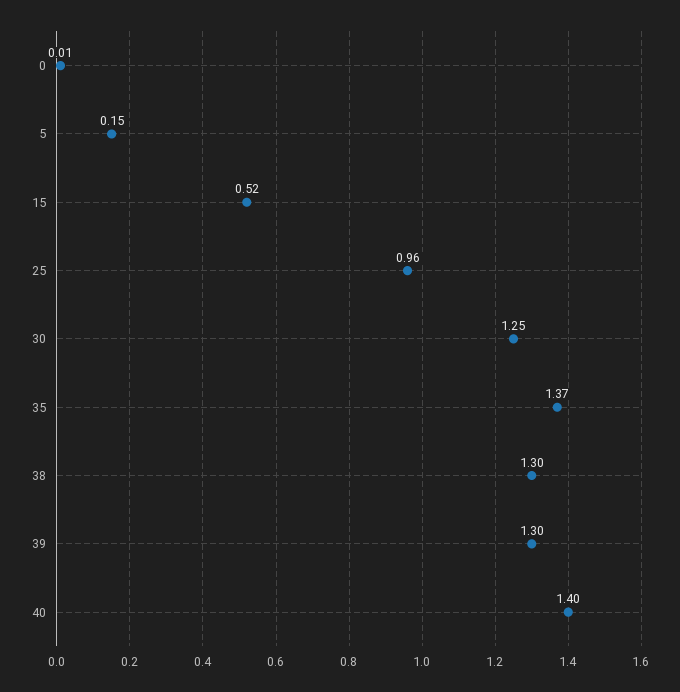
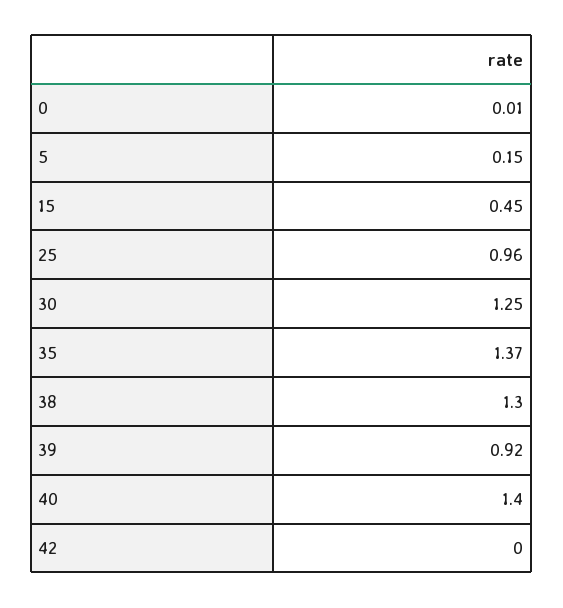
  {
    "0": 0.01,
    "5": 0.15,
-   "15": 0.52,
+   "15": 0.45,
    "25": 0.96,
    "30": 1.25,
    "35": 1.37,
    "38": 1.3,
-   "39": 1.3,
+   "39": 0.92,
-   "40": 1.4
+   "40": 1.4,
+   "42": 0
  }

